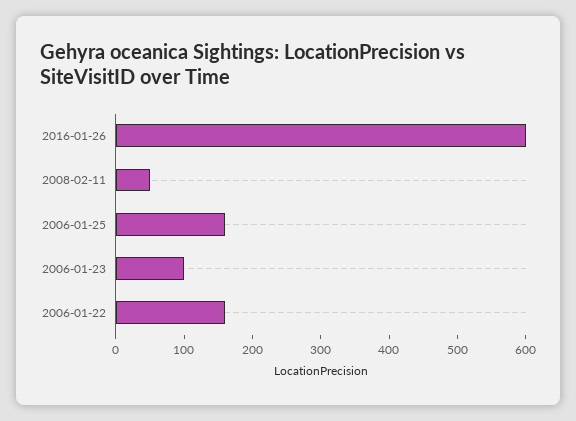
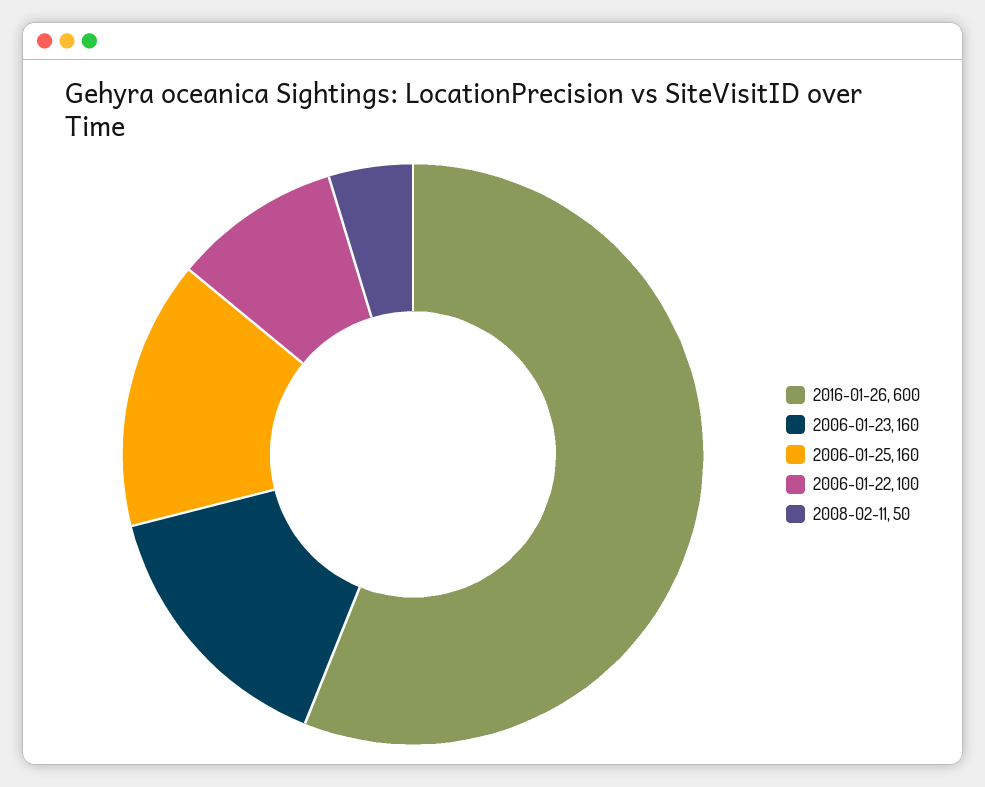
  {
    "2016-01-26": 600,
    "2008-02-11": 50,
    "2006-01-25": 160,
-   "2006-01-23": 100,
+   "2006-01-23": 160,
-   "2006-01-22": 160
+   "2006-01-22": 100
  }

